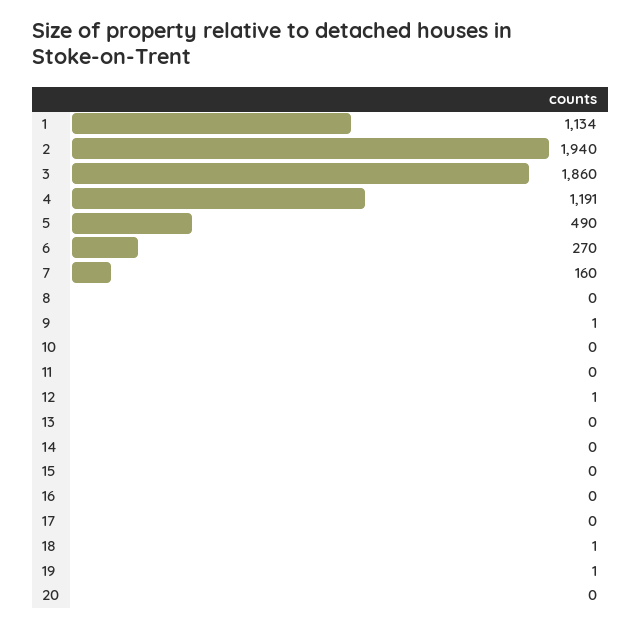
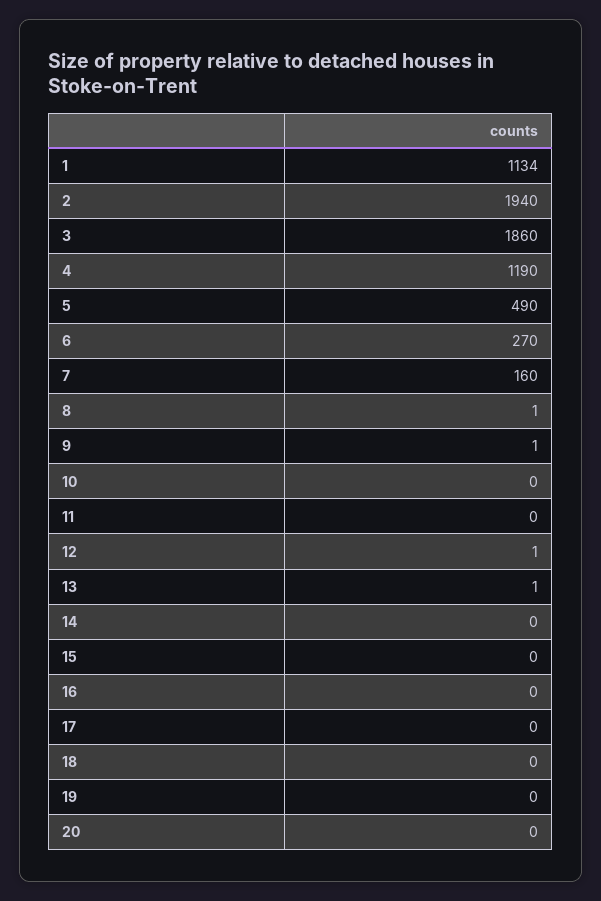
  {
    "1": 1134,
    "2": 1940,
    "3": 1860,
-   "4": 1191,
+   "4": 1190,
    "5": 490,
    "6": 270,
    "7": 160,
-   "8": 0,
+   "8": 1,
    "9": 1,
    "10": 0,
    "11": 0,
    "12": 1,
-   "13": 0,
+   "13": 1,
    "14": 0,
    "15": 0,
    "16": 0,
    "17": 0,
-   "18": 1,
+   "18": 0,
-   "19": 1,
+   "19": 0,
    "20": 0
  }

